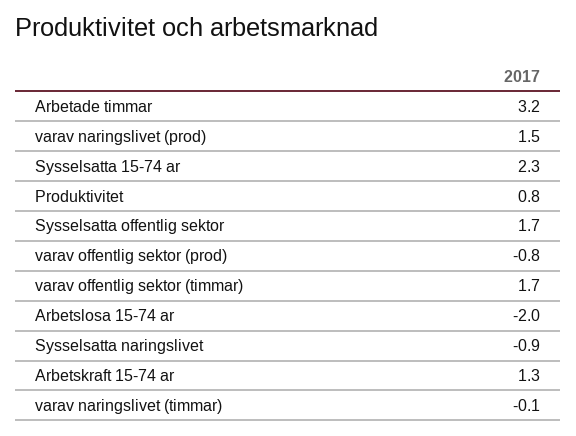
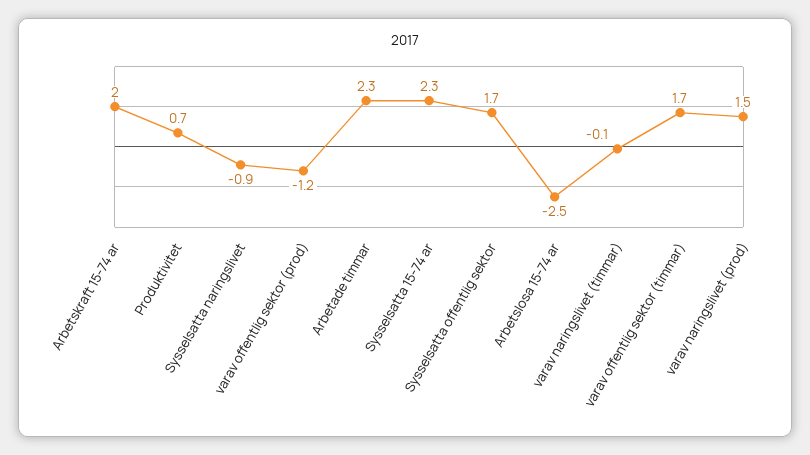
  {
-   "Arbetade timmar": 3.2,
+   "Arbetade timmar": 2.3,
    "varav naringslivet (prod)": 1.5,
    "Sysselsatta 15-74 ar": 2.3,
-   "Produktivitet": 0.8,
+   "Produktivitet": 0.7,
    "Sysselsatta offentlig sektor": 1.7,
-   "varav offentlig sektor (prod)": -0.8,
+   "varav offentlig sektor (prod)": -1.2,
    "varav offentlig sektor (timmar)": 1.7,
-   "Arbetslosa 15-74 ar": -2,
+   "Arbetslosa 15-74 ar": -2.5,
    "Sysselsatta naringslivet": -0.9,
-   "Arbetskraft 15-74 ar": 1.3,
+   "Arbetskraft 15-74 ar": 2,
    "varav naringslivet (timmar)": -0.1
  }

